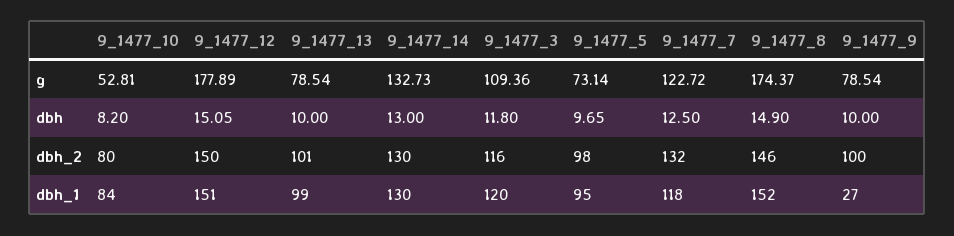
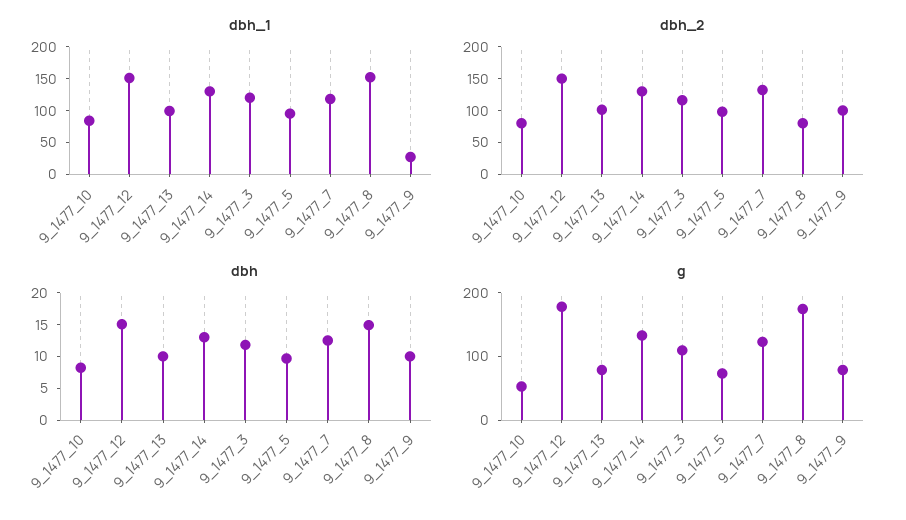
  {
    "g": {
      "9_1477_10": 52.81,
      "9_1477_12": 177.89,
      "9_1477_13": 78.54,
      "9_1477_14": 132.73,
      "9_1477_3": 109.36,
      "9_1477_5": 73.14,
      "9_1477_7": 122.72,
      "9_1477_8": 174.37,
      "9_1477_9": 78.54
    },
    "dbh": {
      "9_1477_10": 8.2,
      "9_1477_12": 15.05,
      "9_1477_13": 10,
      "9_1477_14": 13,
      "9_1477_3": 11.8,
      "9_1477_5": 9.65,
      "9_1477_7": 12.5,
      "9_1477_8": 14.9,
      "9_1477_9": 10
    },
    "dbh_2": {
      "9_1477_10": 80,
      "9_1477_12": 150,
      "9_1477_13": 101,
      "9_1477_14": 130,
      "9_1477_3": 116,
      "9_1477_5": 98,
      "9_1477_7": 132,
-     "9_1477_8": 146,
+     "9_1477_8": 75,
      "9_1477_9": 100
    },
    "dbh_1": {
      "9_1477_10": 84,
      "9_1477_12": 151,
      "9_1477_13": 99,
      "9_1477_14": 130,
      "9_1477_3": 120,
      "9_1477_5": 95,
      "9_1477_7": 118,
      "9_1477_8": 152,
      "9_1477_9": 27
    }
  }

